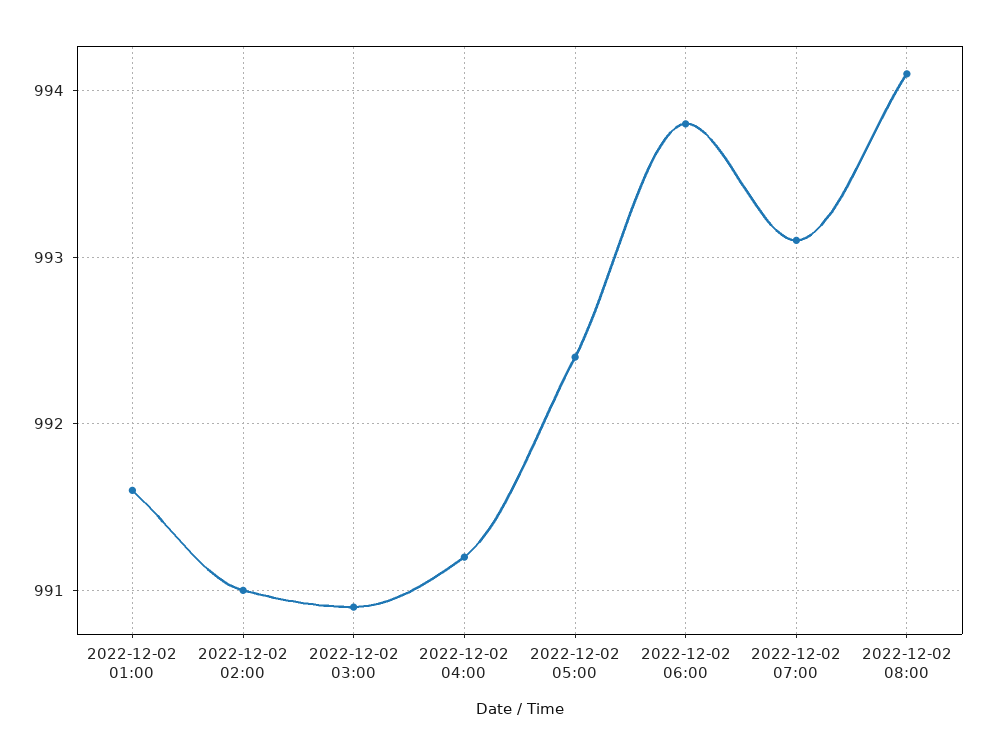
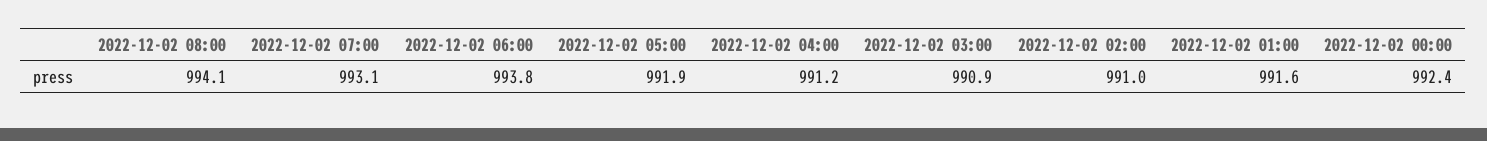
  {
    "2022-12-02 01:00": 991.6,
    "2022-12-02 02:00": 991,
    "2022-12-02 03:00": 990.9,
    "2022-12-02 04:00": 991.2,
-   "2022-12-02 05:00": 992.4,
+   "2022-12-02 05:00": 991.9,
    "2022-12-02 06:00": 993.8,
    "2022-12-02 07:00": 993.1,
-   "2022-12-02 08:00": 994.1
+   "2022-12-02 08:00": 994.1,
+   "2022-12-02 00:00": 992.4
  }

